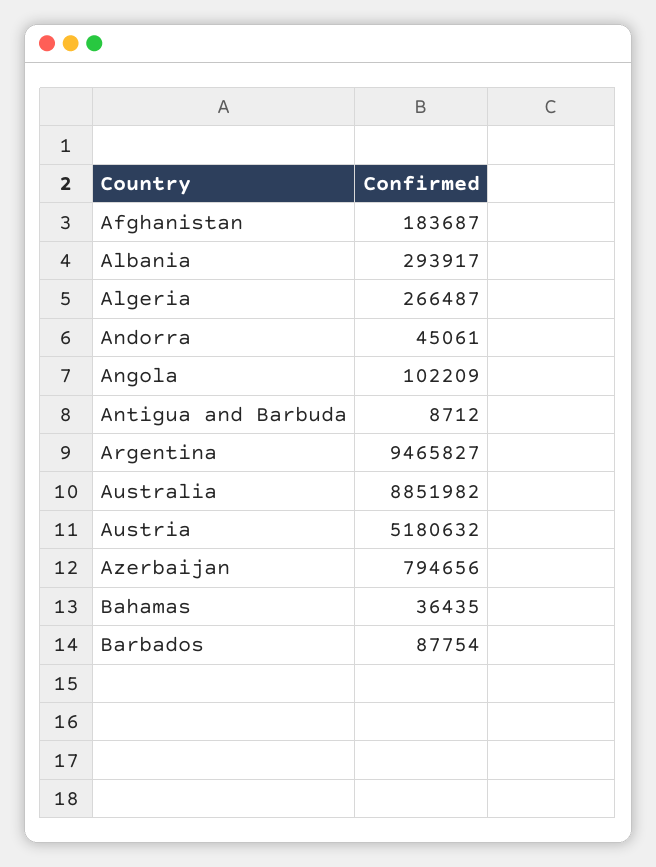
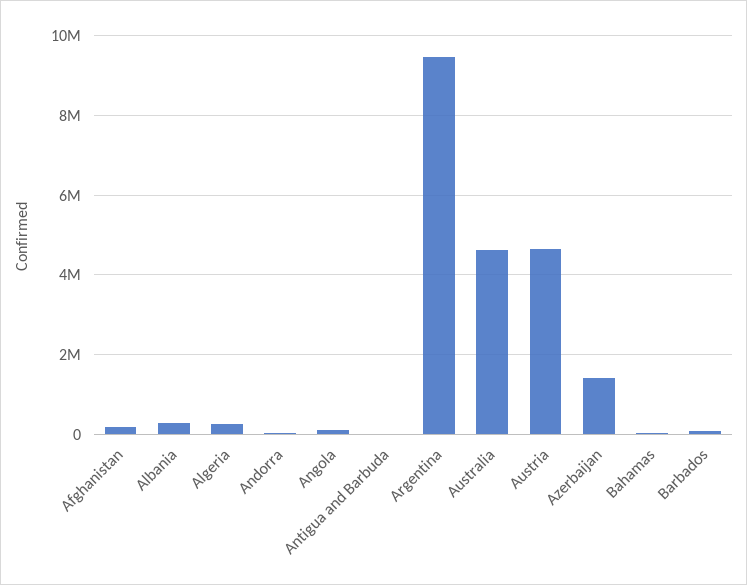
  {
    "Afghanistan": 183687,
    "Albania": 293917,
    "Algeria": 266487,
    "Andorra": 45061,
    "Angola": 102209,
    "Antigua and Barbuda": 8712,
    "Argentina": 9465827,
-   "Australia": 8851982,
+   "Australia": 4600000,
-   "Austria": 5180632,
+   "Austria": 4600000,
-   "Azerbaijan": 794656,
+   "Azerbaijan": 1400000,
    "Bahamas": 36435,
    "Barbados": 87754
  }

